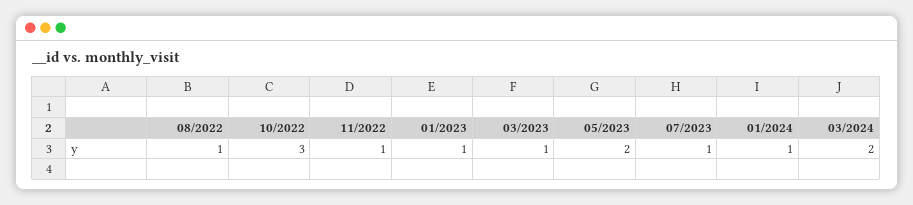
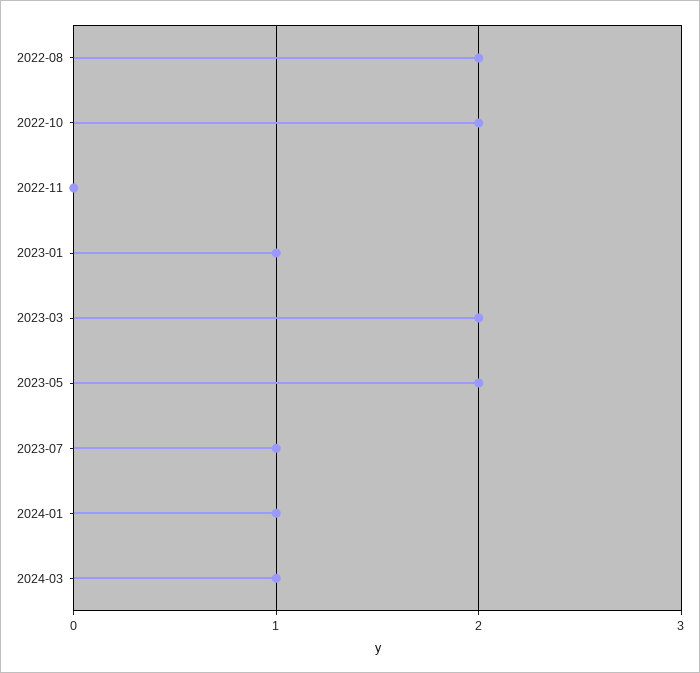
  {
-   "08/2022": 1,
+   "08/2022": 2,
-   "10/2022": 3,
+   "10/2022": 2,
-   "11/2022": 1,
+   "11/2022": 0,
    "01/2023": 1,
-   "03/2023": 1,
+   "03/2023": 2,
    "05/2023": 2,
    "07/2023": 1,
    "01/2024": 1,
-   "03/2024": 2
+   "03/2024": 1
  }

